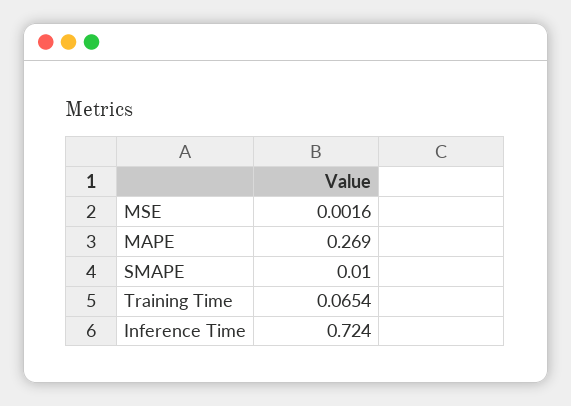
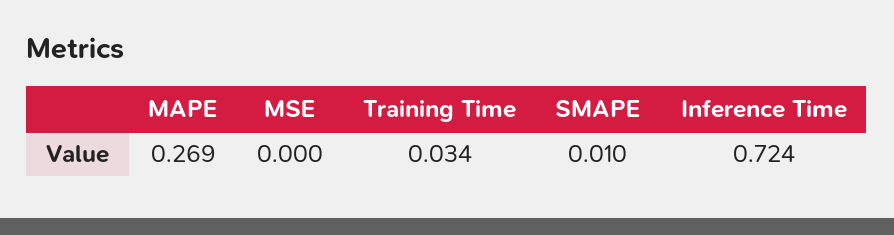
  {
-   "MSE": 0.0016,
+   "MSE": 0,
    "MAPE": 0.269,
    "SMAPE": 0.01,
-   "Training Time": 0.0654,
+   "Training Time": 0.034,
    "Inference Time": 0.724
  }

